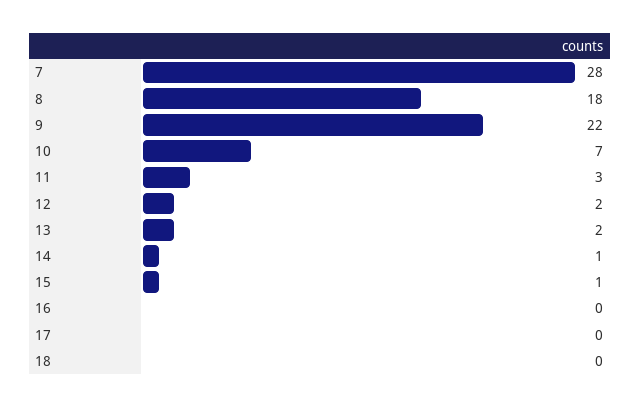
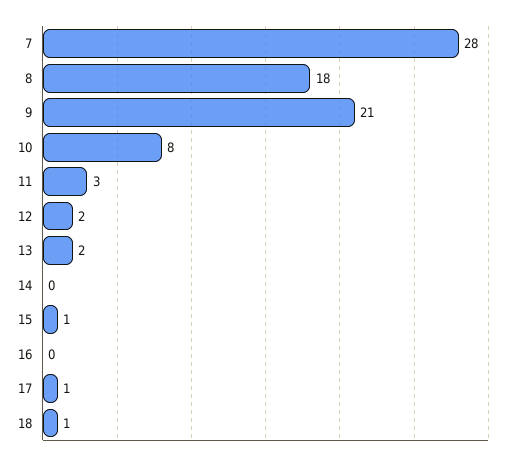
  {
    "7": 28,
    "8": 18,
-   "9": 22,
+   "9": 21,
-   "10": 7,
+   "10": 8,
    "11": 3,
    "12": 2,
    "13": 2,
-   "14": 1,
+   "14": 0,
    "15": 1,
    "16": 0,
-   "17": 0,
+   "17": 1,
-   "18": 0
+   "18": 1
  }

